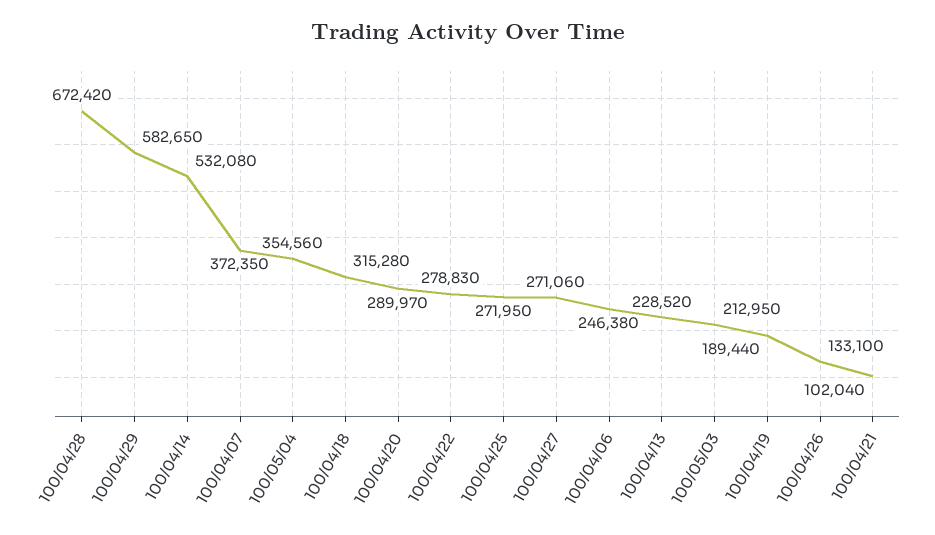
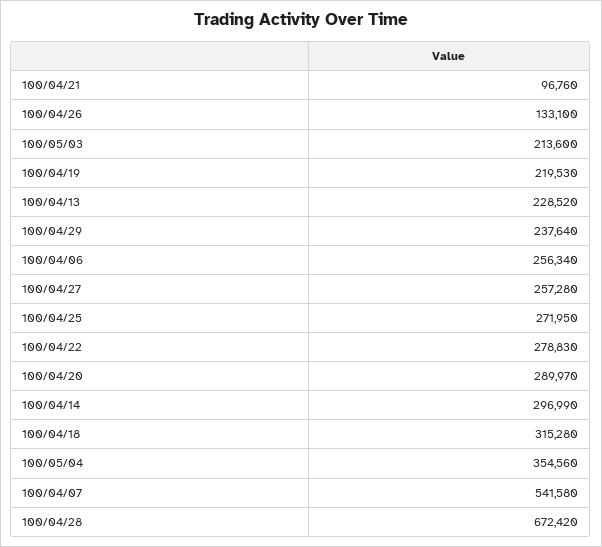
  {
    "100/04/28": 672420,
-   "100/04/29": 582650,
+   "100/04/29": 237640,
-   "100/04/14": 532080,
+   "100/04/14": 296990,
-   "100/04/07": 372350,
+   "100/04/07": 541580,
    "100/05/04": 354560,
    "100/04/18": 315280,
    "100/04/20": 289970,
    "100/04/22": 278830,
    "100/04/25": 271950,
-   "100/04/27": 271060,
+   "100/04/27": 257280,
-   "100/04/06": 246380,
+   "100/04/06": 256340,
    "100/04/13": 228520,
-   "100/05/03": 212950,
+   "100/05/03": 213600,
-   "100/04/19": 189440,
+   "100/04/19": 219530,
    "100/04/26": 133100,
-   "100/04/21": 102040
+   "100/04/21": 96760
  }

